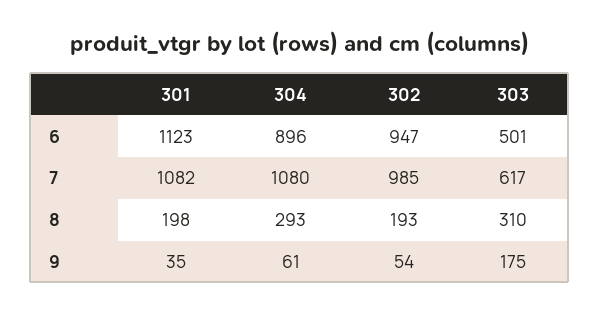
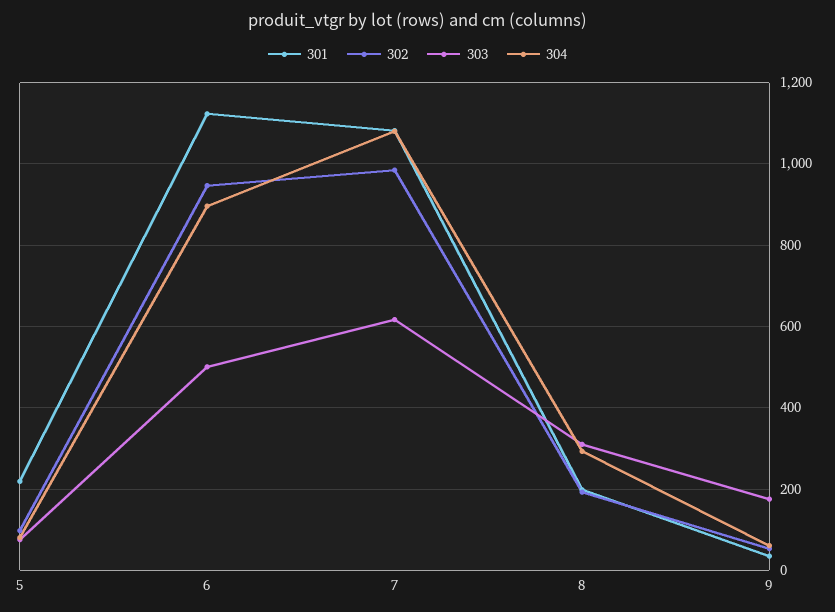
  {
    "301": {
      "6": 1123,
      "7": 1082,
      "8": 198,
-     "9": 35
+     "9": 35,
+     "5": 220
    },
    "304": {
      "6": 896,
      "7": 1080,
      "8": 293,
-     "9": 61
+     "9": 61,
+     "5": 80
    },
    "302": {
      "6": 947,
      "7": 985,
      "8": 193,
-     "9": 54
+     "9": 54,
+     "5": 100
    },
    "303": {
      "6": 501,
      "7": 617,
      "8": 310,
-     "9": 175
+     "9": 175,
+     "5": 80
    }
  }

